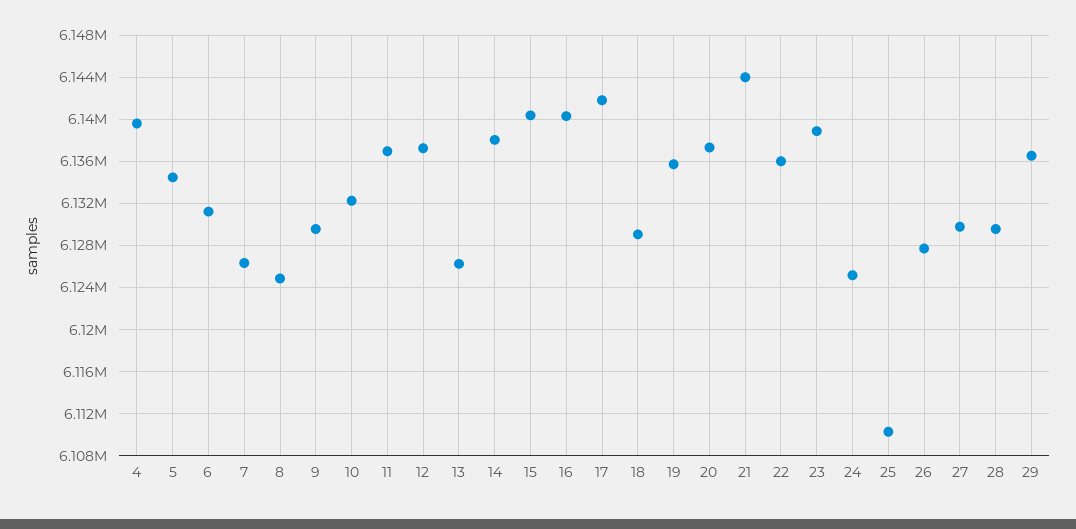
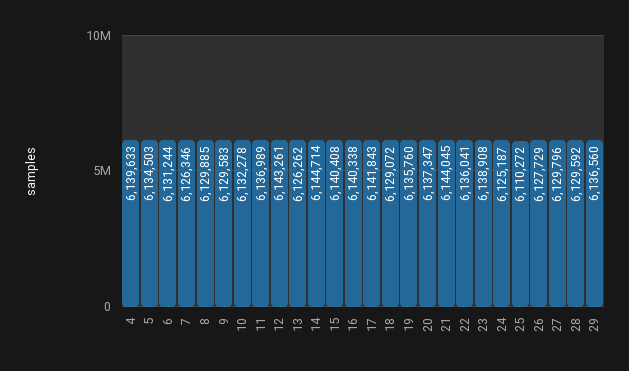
  {
    "4": 6139633,
    "5": 6134503,
    "6": 6131244,
    "7": 6126346,
-   "8": 6125000,
+   "8": 6129885,
    "9": 6129583,
    "10": 6132278,
    "11": 6136989,
-   "12": 6137000,
+   "12": 6143261,
    "13": 6126262,
-   "14": 6138000,
+   "14": 6144714,
    "15": 6140408,
    "16": 6140338,
    "17": 6141843,
    "18": 6129072,
    "19": 6135760,
    "20": 6137347,
    "21": 6144045,
    "22": 6136041,
    "23": 6138908,
    "24": 6125187,
    "25": 6110272,
    "26": 6127729,
    "27": 6129796,
    "28": 6129592,
    "29": 6136560
  }

